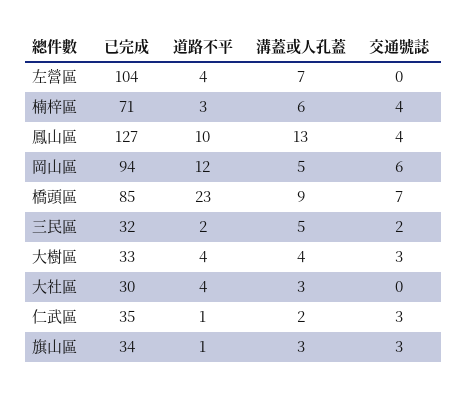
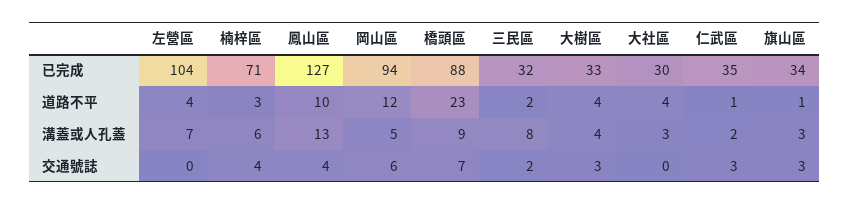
  {
    "已完成": {
      "左營區": 104,
      "楠梓區": 71,
      "鳳山區": 127,
      "岡山區": 94,
-     "橋頭區": 85,
+     "橋頭區": 88,
      "三民區": 32,
      "大樹區": 33,
      "大社區": 30,
      "仁武區": 35,
      "旗山區": 34
    },
    "道路不平": {
      "左營區": 4,
      "楠梓區": 3,
      "鳳山區": 10,
      "岡山區": 12,
      "橋頭區": 23,
      "三民區": 2,
      "大樹區": 4,
      "大社區": 4,
      "仁武區": 1,
      "旗山區": 1
    },
    "溝蓋或人孔蓋": {
      "左營區": 7,
      "楠梓區": 6,
      "鳳山區": 13,
      "岡山區": 5,
      "橋頭區": 9,
-     "三民區": 5,
+     "三民區": 8,
      "大樹區": 4,
      "大社區": 3,
      "仁武區": 2,
      "旗山區": 3
    },
    "交通號誌": {
      "左營區": 0,
      "楠梓區": 4,
      "鳳山區": 4,
      "岡山區": 6,
      "橋頭區": 7,
      "三民區": 2,
      "大樹區": 3,
      "大社區": 0,
      "仁武區": 3,
      "旗山區": 3
    }
  }

